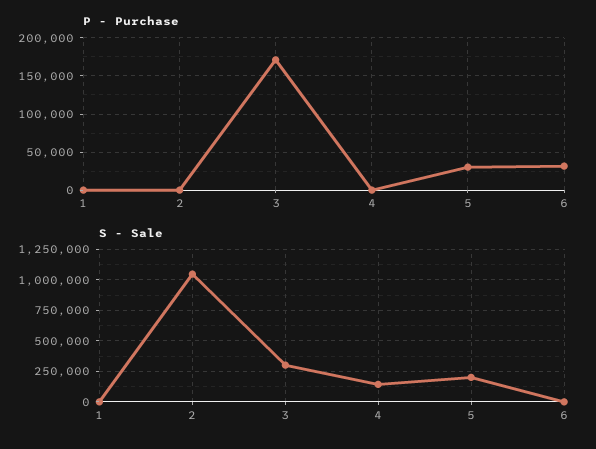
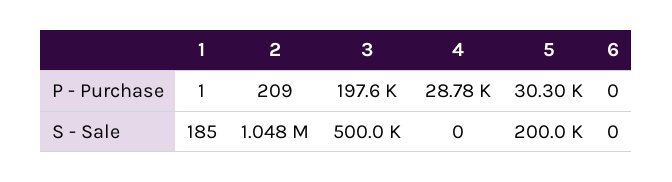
  {
    "P - Purchase": {
      "1": 1,
      "2": 209,
-     "3": 170000,
+     "3": 197600,
-     "4": 0,
+     "4": 28780,
      "5": 30300,
-     "6": 30000
+     "6": 0
    },
    "S - Sale": {
      "1": 185,
      "2": 1048000,
-     "3": 300000,
+     "3": 500000,
-     "4": 150000,
+     "4": 0,
      "5": 200000,
      "6": 0
    }
  }

